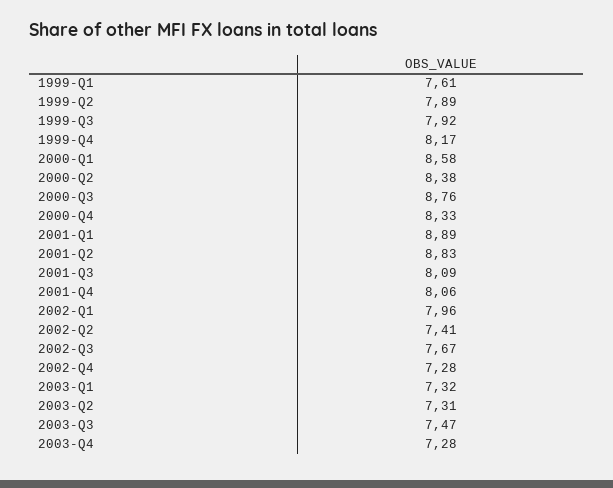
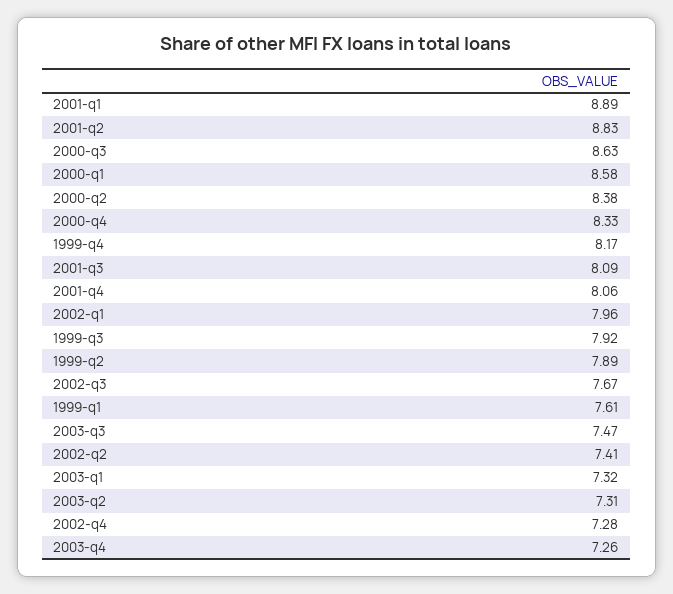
  {
    "1999-Q1": 7.61,
    "1999-Q2": 7.89,
    "1999-Q3": 7.92,
    "1999-Q4": 8.17,
    "2000-Q1": 8.58,
    "2000-Q2": 8.38,
-   "2000-Q3": 8.76,
+   "2000-Q3": 8.63,
    "2000-Q4": 8.33,
    "2001-Q1": 8.89,
    "2001-Q2": 8.83,
    "2001-Q3": 8.09,
    "2001-Q4": 8.06,
    "2002-Q1": 7.96,
    "2002-Q2": 7.41,
    "2002-Q3": 7.67,
    "2002-Q4": 7.28,
    "2003-Q1": 7.32,
    "2003-Q2": 7.31,
    "2003-Q3": 7.47,
-   "2003-Q4": 7.28
+   "2003-Q4": 7.26
  }

